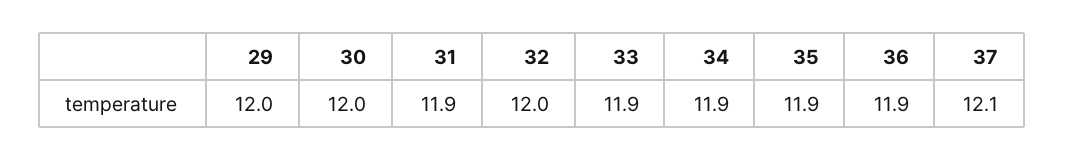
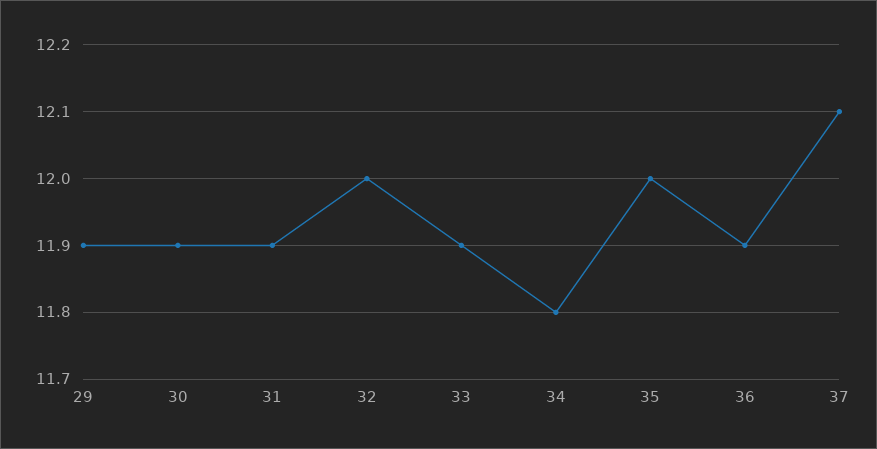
  {
-   "29": 12,
+   "29": 11.9,
-   "30": 12,
+   "30": 11.9,
    "31": 11.9,
    "32": 12,
    "33": 11.9,
-   "34": 11.9,
+   "34": 11.8,
-   "35": 11.9,
+   "35": 12,
    "36": 11.9,
    "37": 12.1
  }

